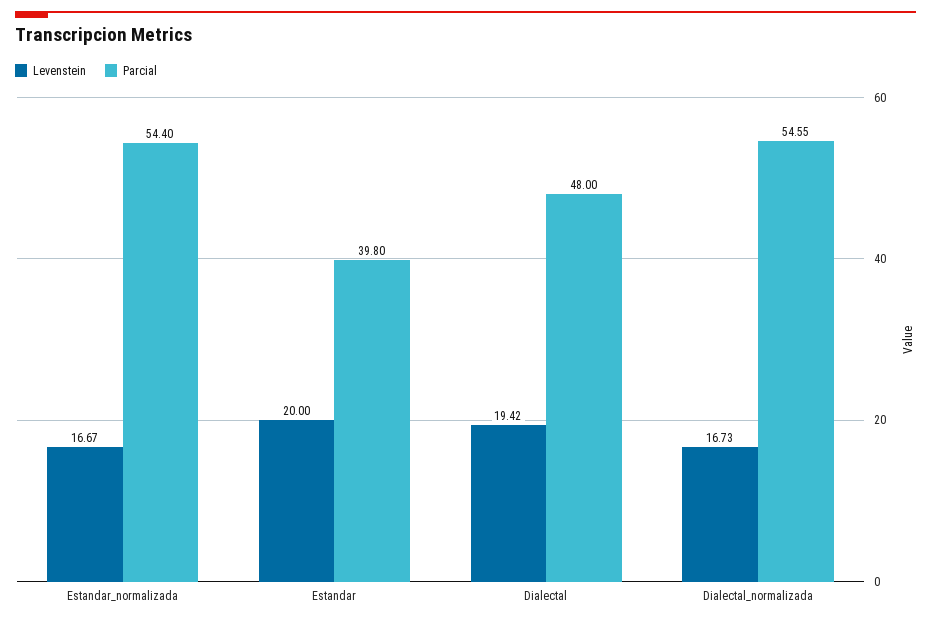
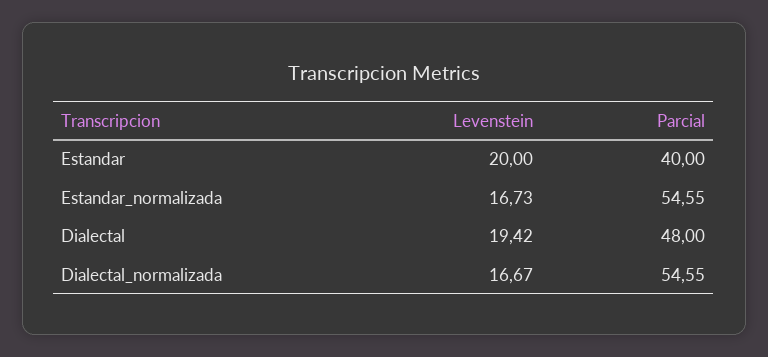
  {
    "Levenstein": {
-     "Estandar_normalizada": 16.67,
+     "Estandar_normalizada": 16.73,
      "Estandar": 20,
      "Dialectal": 19.42,
-     "Dialectal_normalizada": 16.73
+     "Dialectal_normalizada": 16.67
    },
    "Parcial": {
-     "Estandar_normalizada": 54.4,
+     "Estandar_normalizada": 54.55,
-     "Estandar": 39.8,
+     "Estandar": 40,
      "Dialectal": 48,
      "Dialectal_normalizada": 54.55
    }
  }

